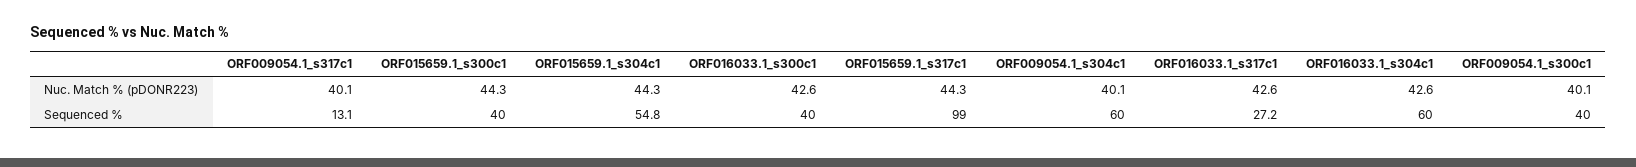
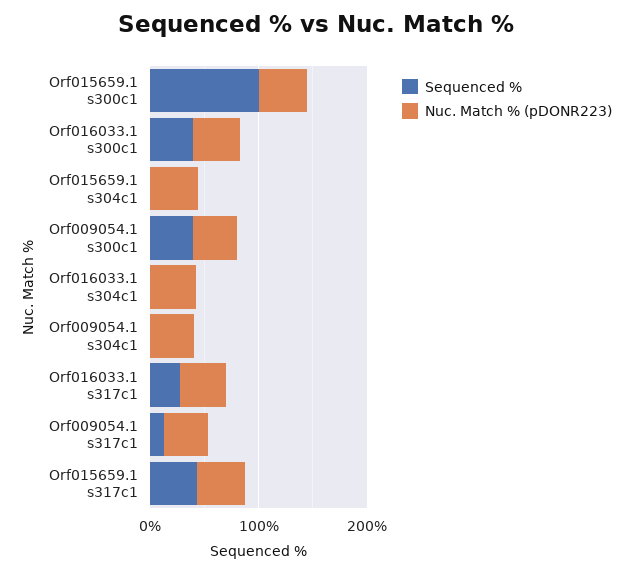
  {
    "Nuc. Match % (pDONR223)": {
      "ORF009054.1_s317c1": 40.1,
      "ORF015659.1_s300c1": 44.3,
      "ORF015659.1_s304c1": 44.3,
      "ORF016033.1_s300c1": 42.6,
      "ORF015659.1_s317c1": 44.3,
      "ORF009054.1_s304c1": 40.1,
      "ORF016033.1_s317c1": 42.6,
      "ORF016033.1_s304c1": 42.6,
      "ORF009054.1_s300c1": 40.1
    },
    "Sequenced %": {
      "ORF009054.1_s317c1": 13.1,
-     "ORF015659.1_s300c1": 40,
+     "ORF015659.1_s300c1": 100,
-     "ORF015659.1_s304c1": 54.8,
+     "ORF015659.1_s304c1": 0,
      "ORF016033.1_s300c1": 40,
-     "ORF015659.1_s317c1": 99,
+     "ORF015659.1_s317c1": 40,
-     "ORF009054.1_s304c1": 60,
+     "ORF009054.1_s304c1": 0,
      "ORF016033.1_s317c1": 27.2,
-     "ORF016033.1_s304c1": 60,
+     "ORF016033.1_s304c1": 0,
      "ORF009054.1_s300c1": 40
    }
  }

